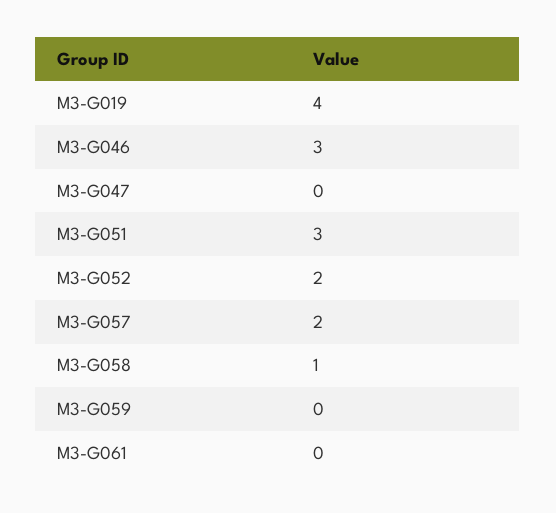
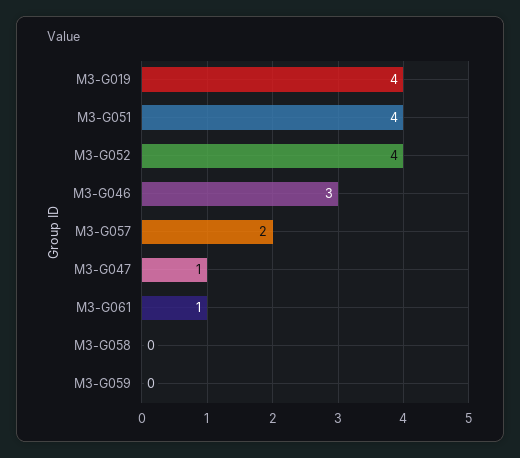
  {
    "M3-G019": 4,
    "M3-G046": 3,
-   "M3-G047": 0,
+   "M3-G047": 1,
-   "M3-G051": 3,
+   "M3-G051": 4,
-   "M3-G052": 2,
+   "M3-G052": 4,
    "M3-G057": 2,
-   "M3-G058": 1,
+   "M3-G058": 0,
    "M3-G059": 0,
-   "M3-G061": 0
+   "M3-G061": 1
  }

